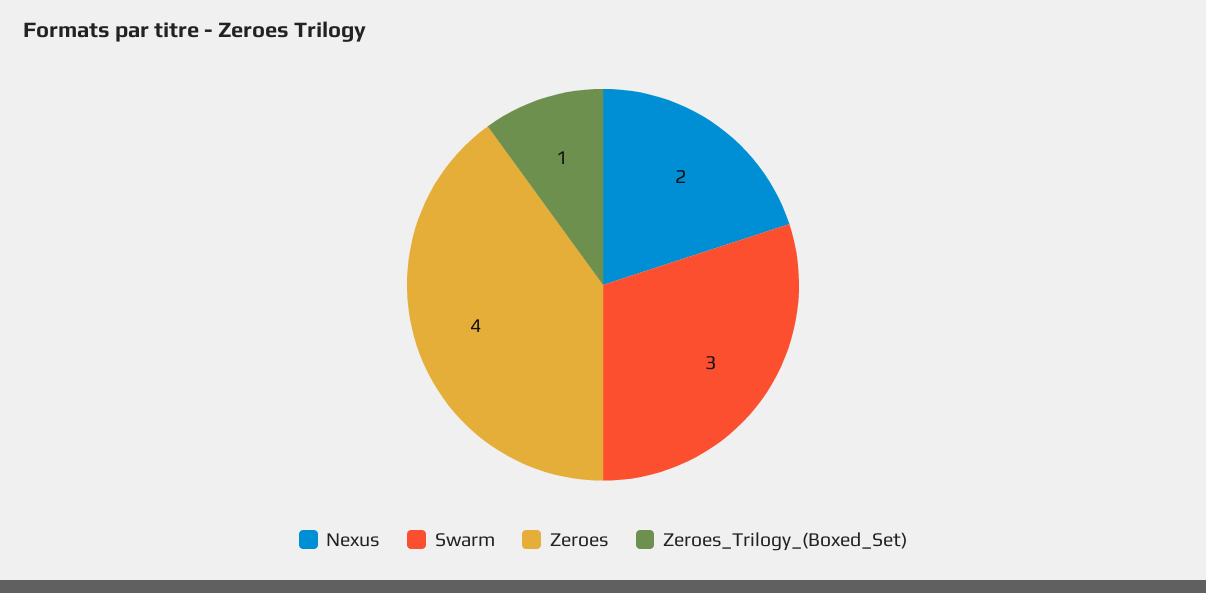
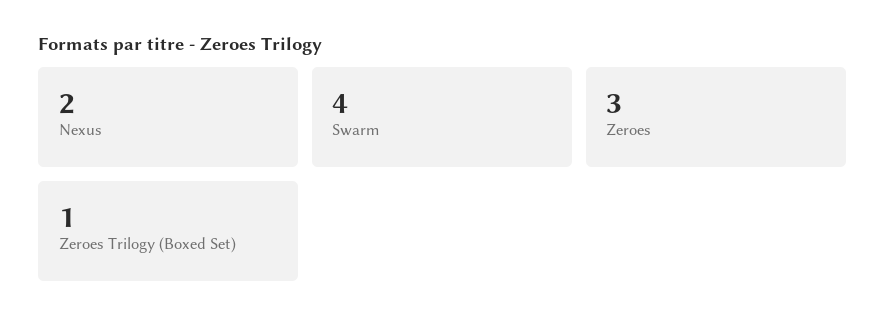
  {
    "Nexus": 2,
-   "Swarm": 3,
+   "Swarm": 4,
-   "Zeroes": 4,
+   "Zeroes": 3,
    "Zeroes_Trilogy_(Boxed_Set)": 1
  }

